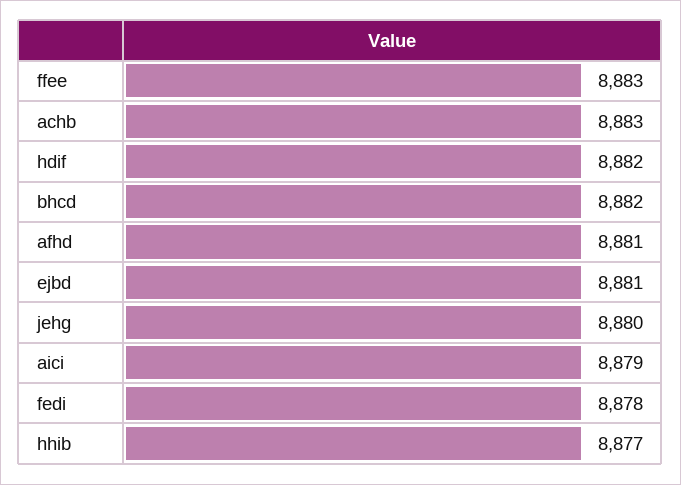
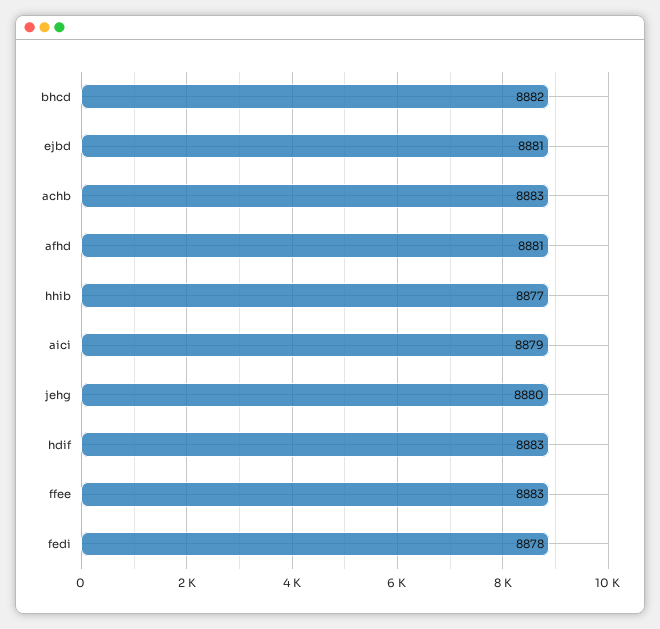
  {
    "ffee": 8883,
    "achb": 8883,
-   "hdif": 8882,
+   "hdif": 8883,
    "bhcd": 8882,
    "afhd": 8881,
    "ejbd": 8881,
    "jehg": 8880,
    "aici": 8879,
    "fedi": 8878,
    "hhib": 8877
  }

